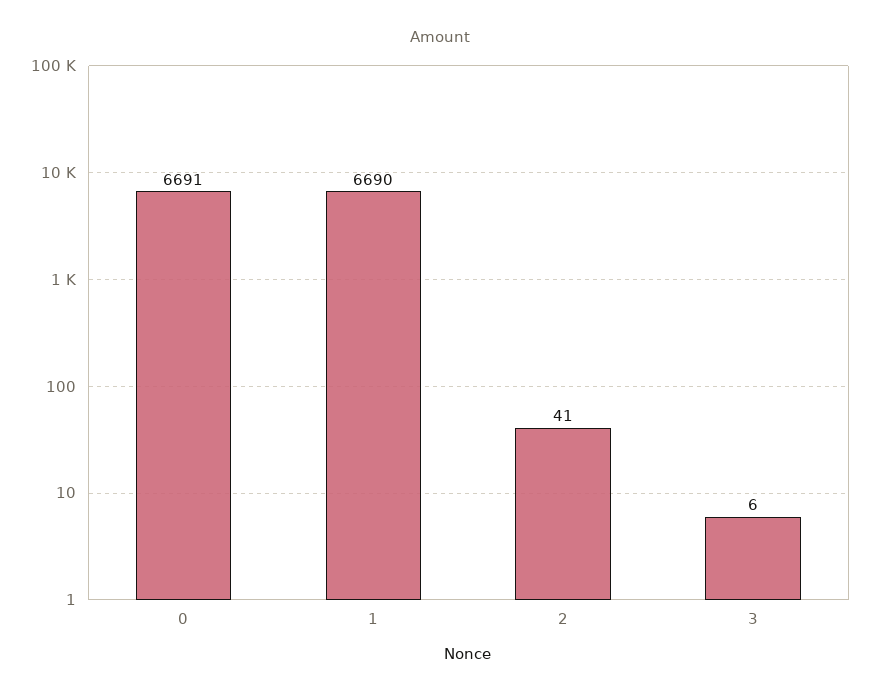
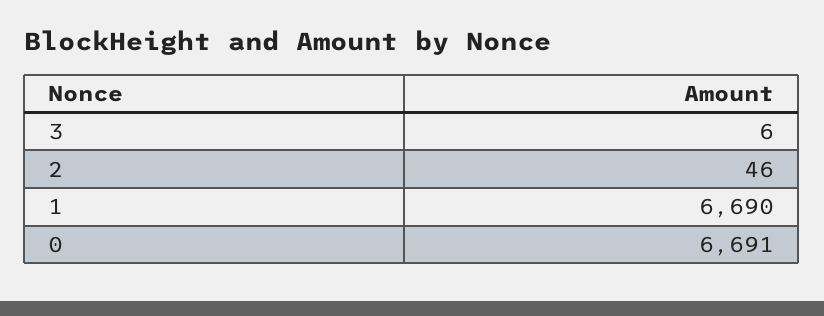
  {
    "0": 6691,
    "1": 6690,
-   "2": 41,
+   "2": 46,
    "3": 6
  }

